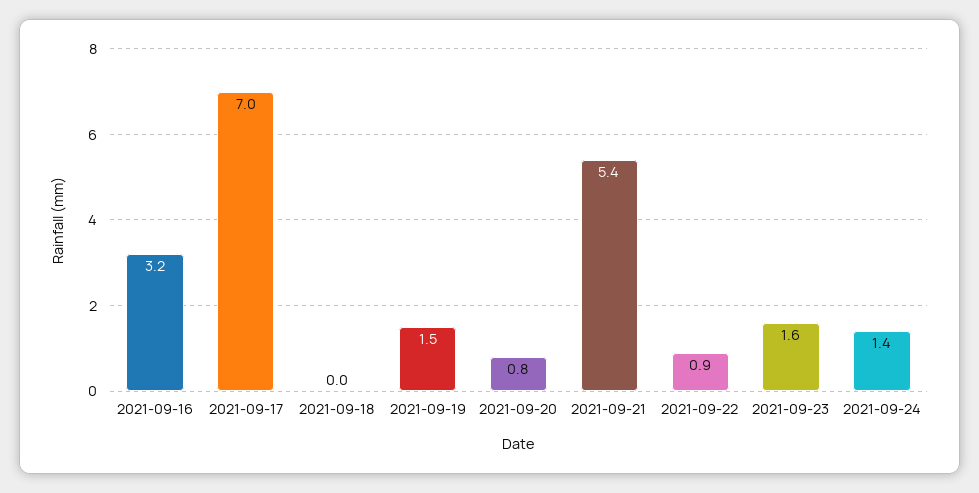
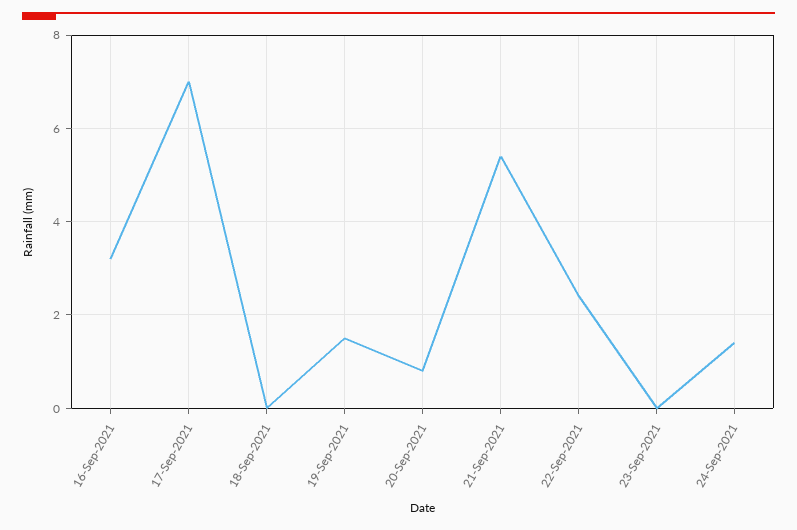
  {
    "2021-09-16": 3.2,
    "2021-09-17": 7,
    "2021-09-18": 0,
    "2021-09-19": 1.5,
    "2021-09-20": 0.8,
    "2021-09-21": 5.4,
-   "2021-09-22": 0.9,
+   "2021-09-22": 2.5,
-   "2021-09-23": 1.6,
+   "2021-09-23": 0,
    "2021-09-24": 1.4
  }

